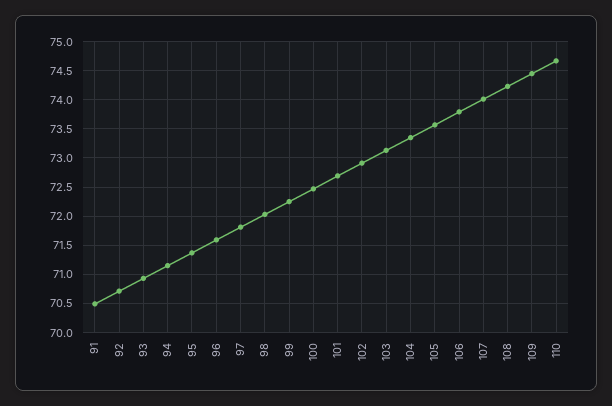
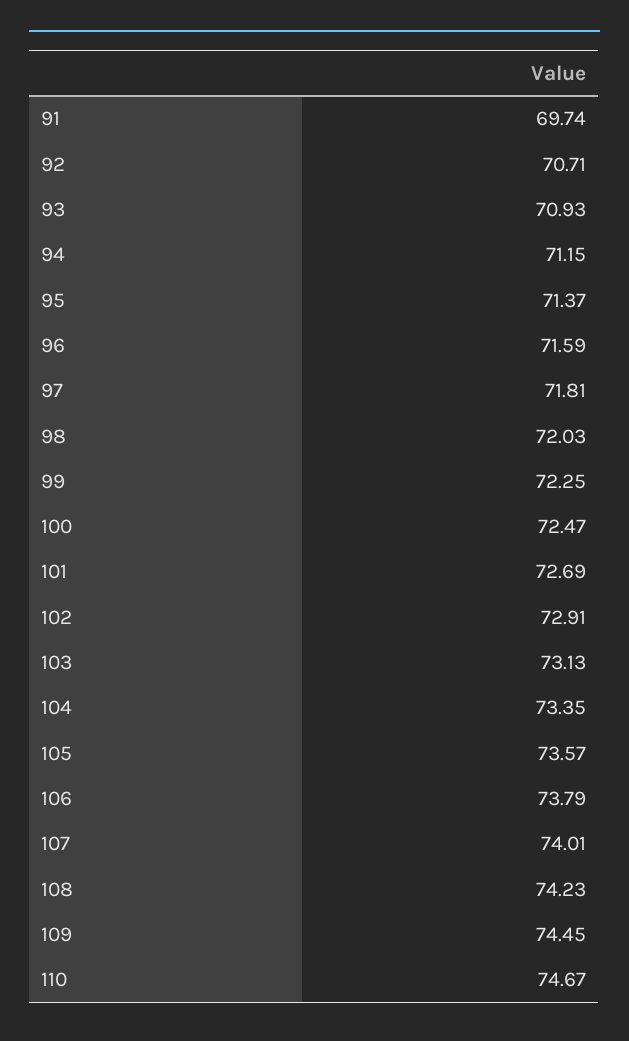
  {
-   "91": 70.5,
+   "91": 69.74,
    "92": 70.71,
    "93": 70.93,
    "94": 71.15,
    "95": 71.37,
    "96": 71.59,
    "97": 71.81,
    "98": 72.03,
    "99": 72.25,
    "100": 72.47,
    "101": 72.69,
    "102": 72.91,
    "103": 73.13,
    "104": 73.35,
    "105": 73.57,
    "106": 73.79,
    "107": 74.01,
    "108": 74.23,
    "109": 74.45,
    "110": 74.67
  }

